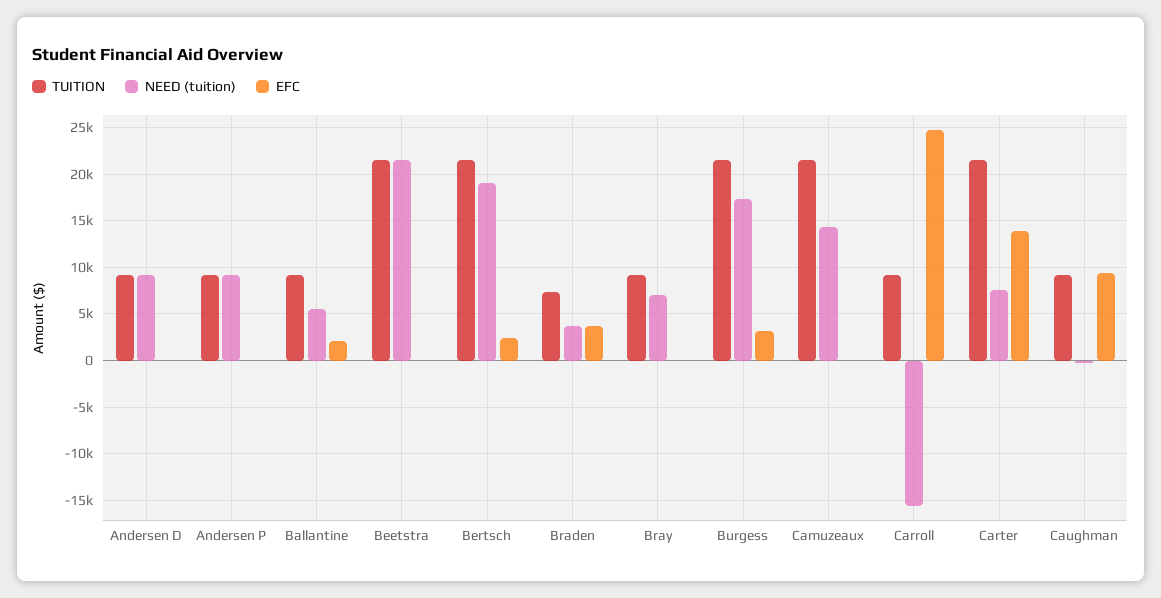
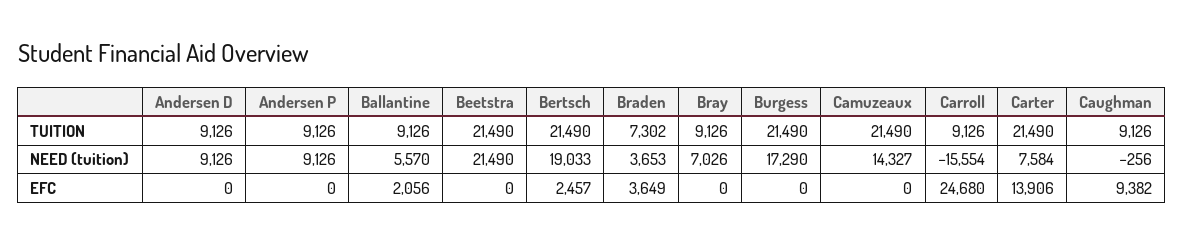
  {
    "TUITION": {
      "Andersen D": 9126,
      "Andersen P": 9126,
      "Ballantine": 9126,
      "Beetstra": 21490,
      "Bertsch": 21490,
      "Braden": 7302,
      "Bray": 9126,
      "Burgess": 21490,
      "Camuzeaux": 21490,
      "Carroll": 9126,
      "Carter": 21490,
      "Caughman": 9126
    },
    "NEED (tuition)": {
      "Andersen D": 9126,
      "Andersen P": 9126,
      "Ballantine": 5570,
      "Beetstra": 21490,
      "Bertsch": 19033,
      "Braden": 3653,
      "Bray": 7026,
      "Burgess": 17290,
      "Camuzeaux": 14327,
      "Carroll": -15554,
      "Carter": 7584,
      "Caughman": -256
    },
    "EFC": {
      "Andersen D": 0,
      "Andersen P": 0,
      "Ballantine": 2056,
      "Beetstra": 0,
      "Bertsch": 2457,
      "Braden": 3649,
      "Bray": 0,
-     "Burgess": 3000,
+     "Burgess": 0,
      "Camuzeaux": 0,
      "Carroll": 24680,
      "Carter": 13906,
      "Caughman": 9382
    }
  }

